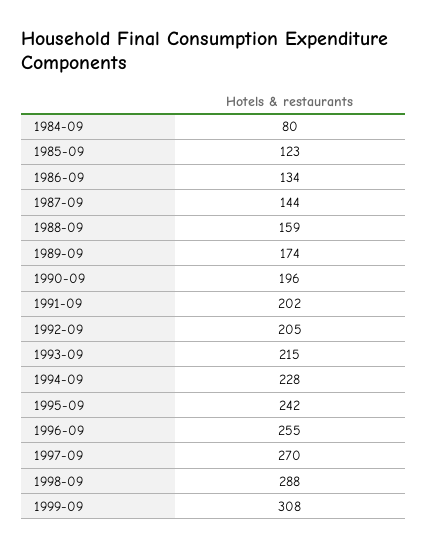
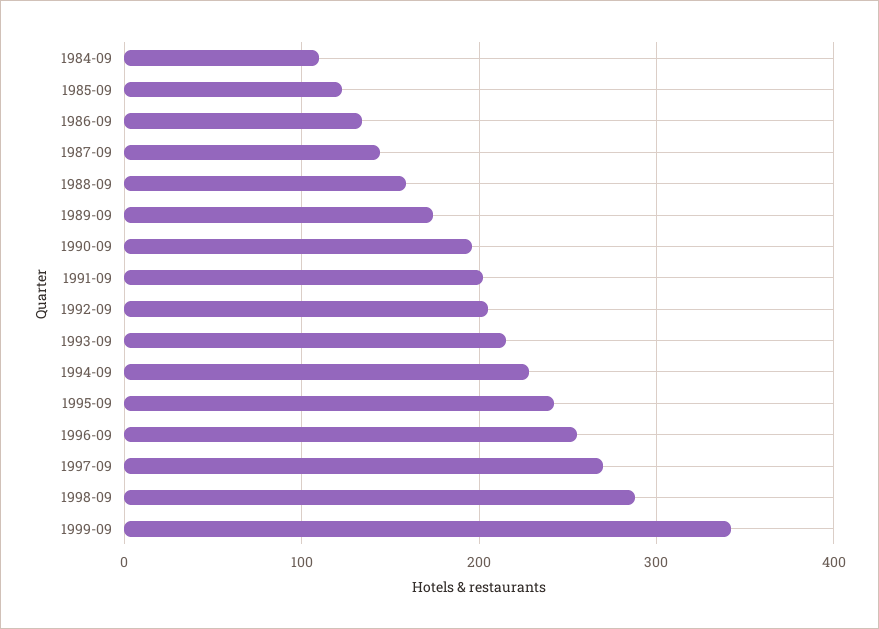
  {
-   "1984-09": 80,
+   "1984-09": 110,
    "1985-09": 123,
    "1986-09": 134,
    "1987-09": 144,
    "1988-09": 159,
    "1989-09": 174,
    "1990-09": 196,
    "1991-09": 202,
    "1992-09": 205,
    "1993-09": 215,
    "1994-09": 228,
    "1995-09": 242,
    "1996-09": 255,
    "1997-09": 270,
    "1998-09": 288,
-   "1999-09": 308
+   "1999-09": 340
  }

